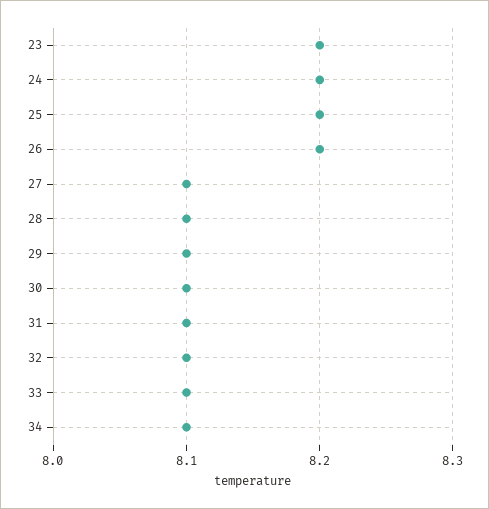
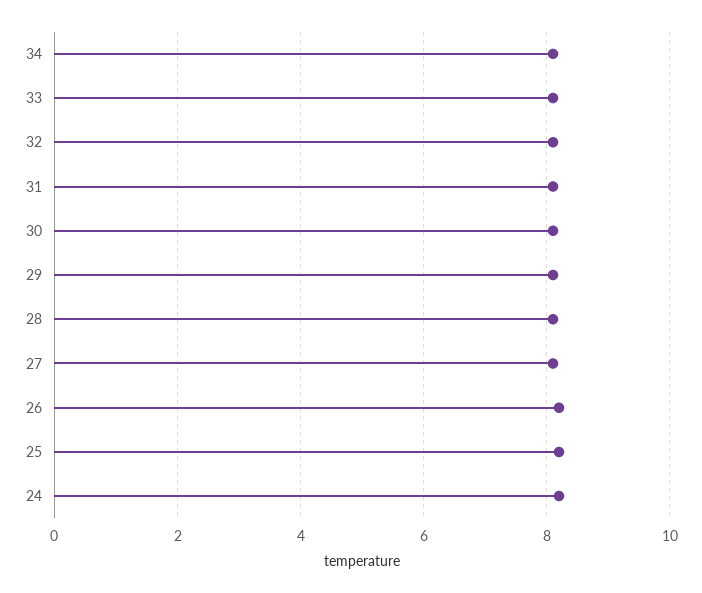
  {
-   "23": 8.2,
    "24": 8.2,
    "25": 8.2,
    "26": 8.2,
    "27": 8.1,
    "28": 8.1,
    "29": 8.1,
    "30": 8.1,
    "31": 8.1,
    "32": 8.1,
    "33": 8.1,
    "34": 8.1
  }

